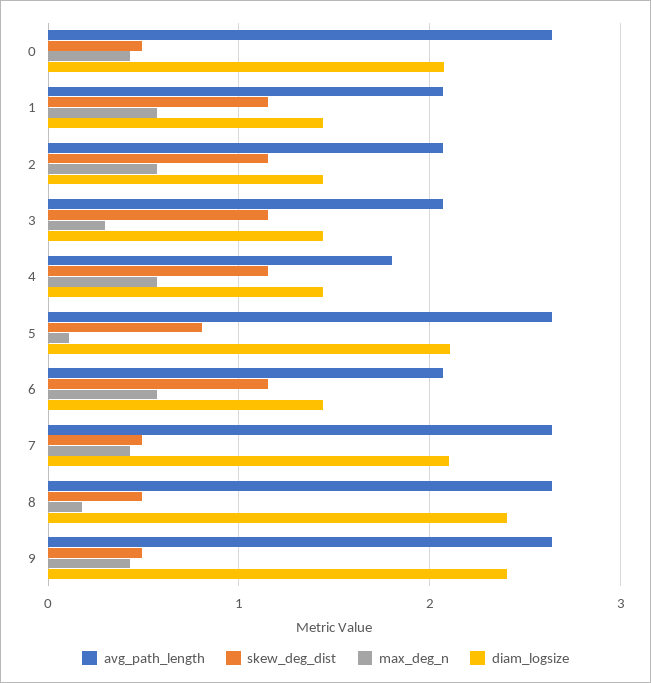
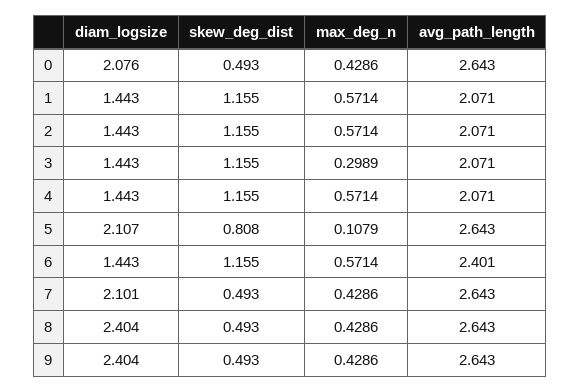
  {
    "avg_path_length": {
      "0": 2.643,
      "1": 2.071,
      "2": 2.071,
      "3": 2.071,
-     "4": 1.8,
+     "4": 2.071,
      "5": 2.643,
-     "6": 2.1,
+     "6": 2.401,
      "7": 2.643,
      "8": 2.643,
      "9": 2.643
    },
    "skew_deg_dist": {
      "0": 0.493,
      "1": 1.155,
      "2": 1.155,
      "3": 1.155,
      "4": 1.155,
      "5": 0.808,
      "6": 1.155,
      "7": 0.493,
      "8": 0.493,
      "9": 0.493
    },
    "max_deg_n": {
      "0": 0.4286,
      "1": 0.5714,
      "2": 0.5714,
      "3": 0.2989,
      "4": 0.5714,
      "5": 0.1079,
      "6": 0.5714,
      "7": 0.4286,
-     "8": 0.2,
+     "8": 0.4286,
      "9": 0.4286
    },
    "diam_logsize": {
      "0": 2.076,
      "1": 1.443,
      "2": 1.443,
      "3": 1.443,
      "4": 1.443,
      "5": 2.107,
      "6": 1.443,
      "7": 2.101,
      "8": 2.404,
      "9": 2.404
    }
  }

